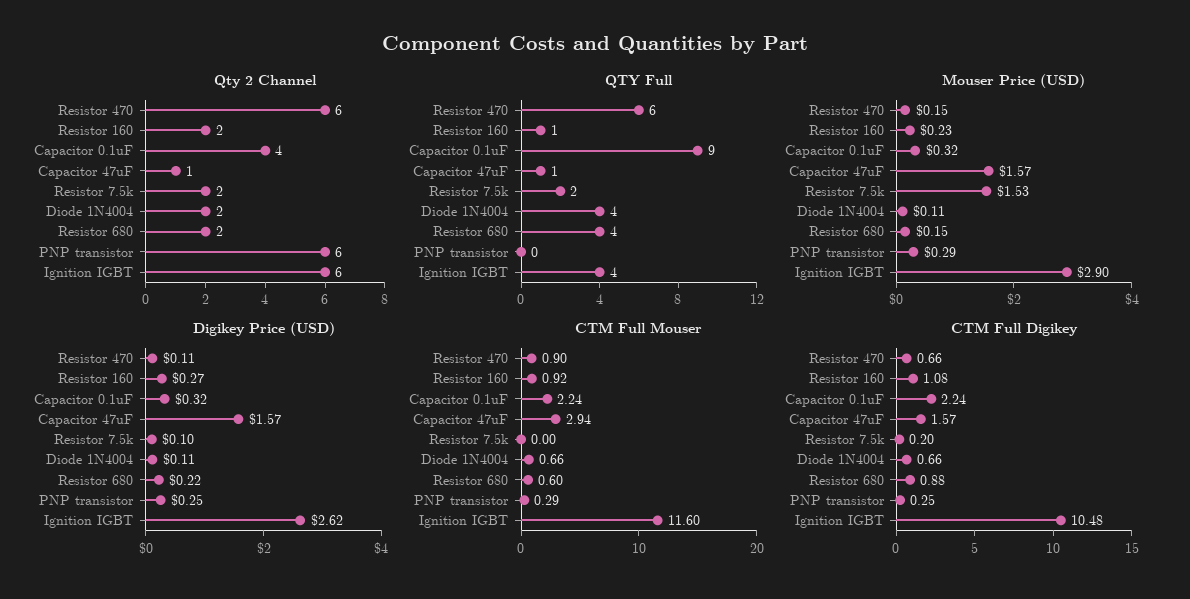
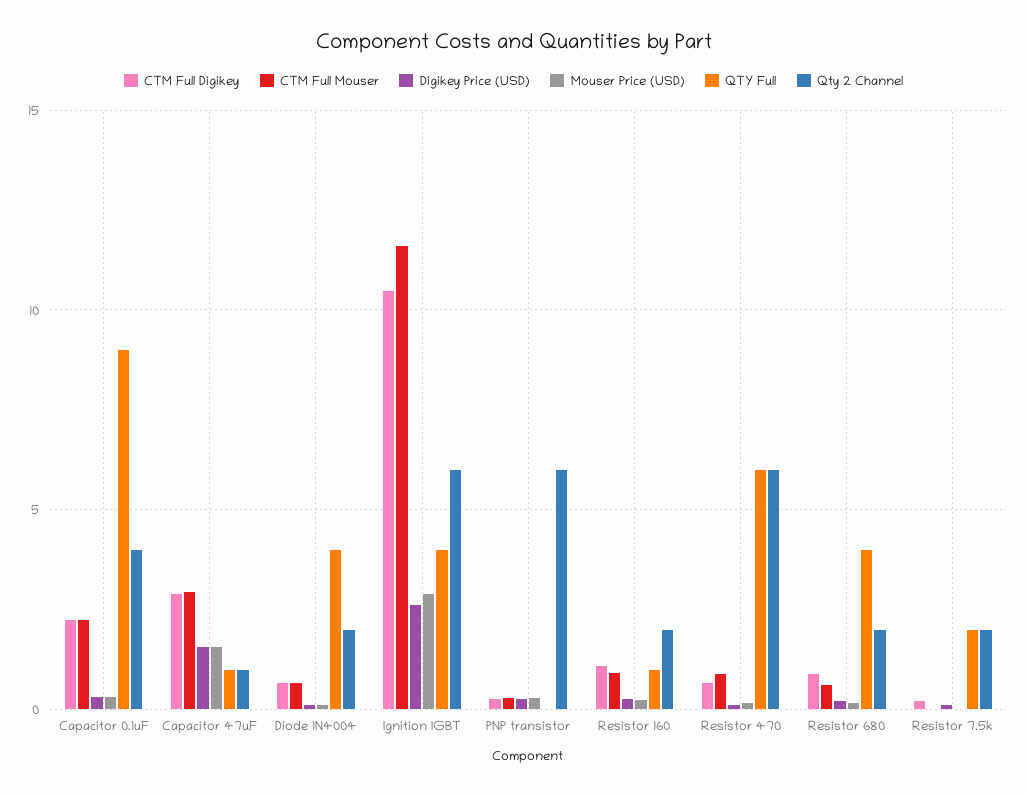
  {
    "Qty 2 Channel": {
      "Resistor 470": 6,
      "Resistor 160": 2,
      "Capacitor 0.1uF": 4,
      "Capacitor 47uF": 1,
      "Resistor 7.5k": 2,
      "Diode 1N4004": 2,
      "Resistor 680": 2,
      "PNP transistor": 6,
      "Ignition IGBT": 6
    },
    "QTY Full": {
      "Resistor 470": 6,
      "Resistor 160": 1,
      "Capacitor 0.1uF": 9,
      "Capacitor 47uF": 1,
      "Resistor 7.5k": 2,
      "Diode 1N4004": 4,
      "Resistor 680": 4,
      "PNP transistor": 0,
      "Ignition IGBT": 4
    },
    "Mouser Price (USD)": {
      "Resistor 470": 0.15,
      "Resistor 160": 0.23,
      "Capacitor 0.1uF": 0.32,
      "Capacitor 47uF": 1.57,
-     "Resistor 7.5k": 1.53,
+     "Resistor 7.5k": 0,
      "Diode 1N4004": 0.11,
      "Resistor 680": 0.15,
      "PNP transistor": 0.29,
      "Ignition IGBT": 2.9
    },
    "Digikey Price (USD)": {
      "Resistor 470": 0.11,
      "Resistor 160": 0.27,
      "Capacitor 0.1uF": 0.32,
      "Capacitor 47uF": 1.57,
      "Resistor 7.5k": 0.1,
      "Diode 1N4004": 0.11,
      "Resistor 680": 0.22,
      "PNP transistor": 0.25,
      "Ignition IGBT": 2.62
    },
    "CTM Full Mouser": {
      "Resistor 470": 0.9,
      "Resistor 160": 0.92,
      "Capacitor 0.1uF": 2.24,
      "Capacitor 47uF": 2.94,
      "Resistor 7.5k": 0,
      "Diode 1N4004": 0.66,
      "Resistor 680": 0.6,
      "PNP transistor": 0.29,
      "Ignition IGBT": 11.6
    },
    "CTM Full Digikey": {
      "Resistor 470": 0.66,
      "Resistor 160": 1.08,
      "Capacitor 0.1uF": 2.24,
-     "Capacitor 47uF": 1.57,
+     "Capacitor 47uF": 3,
      "Resistor 7.5k": 0.2,
      "Diode 1N4004": 0.66,
      "Resistor 680": 0.88,
      "PNP transistor": 0.25,
      "Ignition IGBT": 10.48
    }
  }

